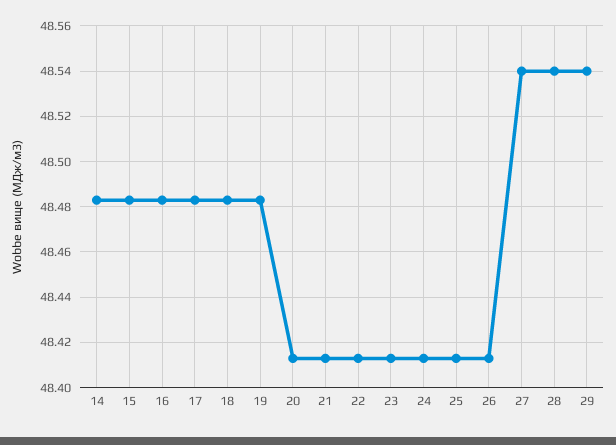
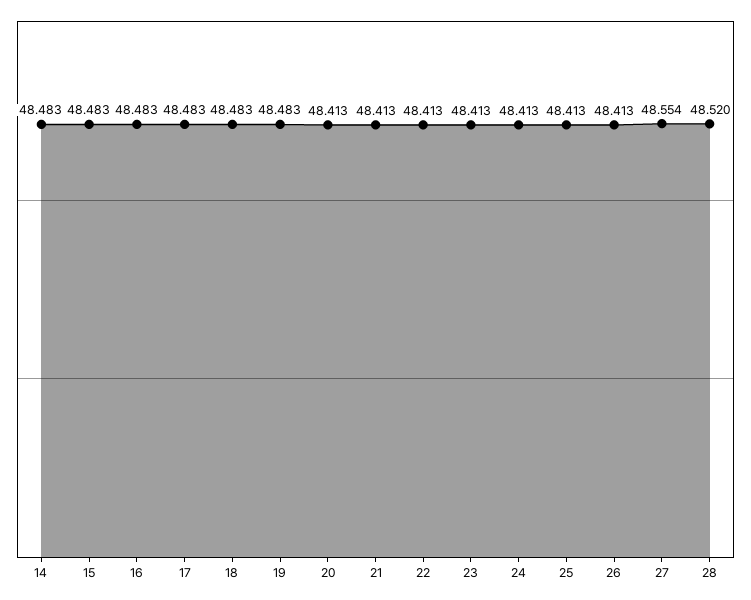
  {
    "14": 48.483,
    "15": 48.483,
    "16": 48.483,
    "17": 48.483,
    "18": 48.483,
    "19": 48.483,
    "20": 48.413,
    "21": 48.413,
    "22": 48.413,
    "23": 48.413,
    "24": 48.413,
    "25": 48.413,
    "26": 48.413,
-   "27": 48.54,
+   "27": 48.554,
-   "28": 48.54,
+   "28": 48.52
-   "29": 48.54
  }

